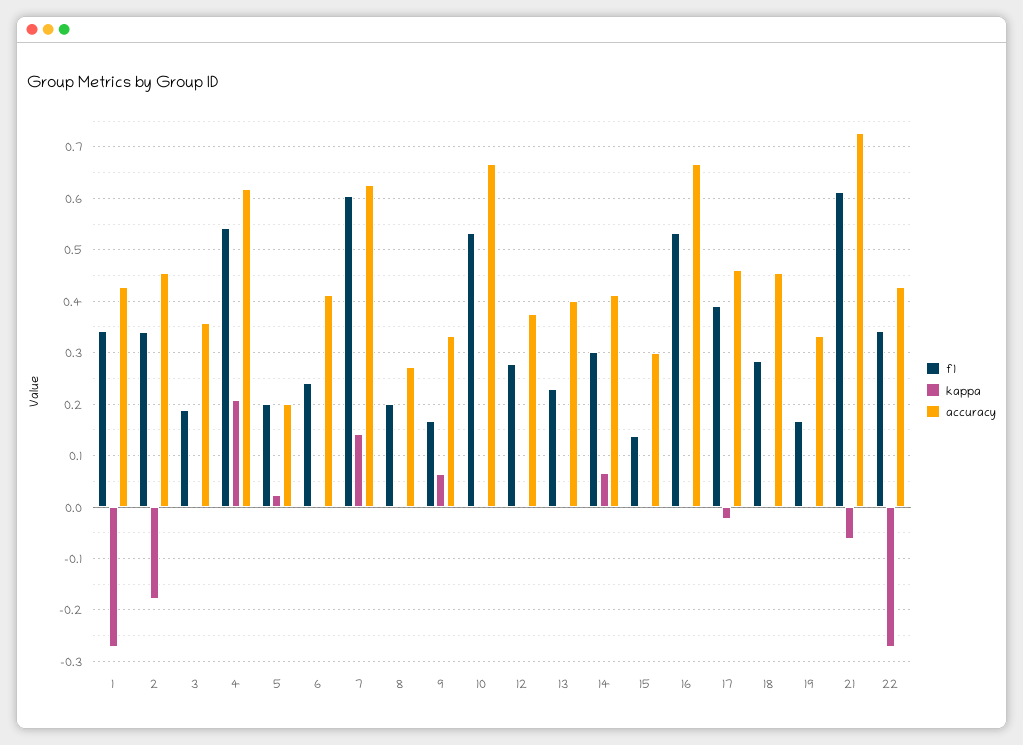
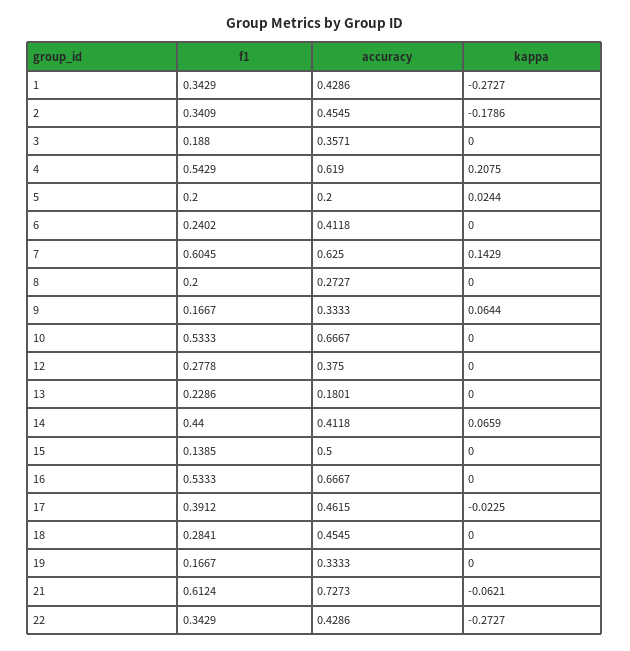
  {
    "f1": {
      "1": 0.3429,
      "2": 0.3409,
      "3": 0.188,
      "4": 0.5429,
      "5": 0.2,
      "6": 0.2402,
      "7": 0.6045,
      "8": 0.2,
      "9": 0.1667,
      "10": 0.5333,
      "12": 0.2778,
      "13": 0.2286,
-     "14": 0.3,
+     "14": 0.44,
      "15": 0.1385,
      "16": 0.5333,
      "17": 0.3912,
      "18": 0.2841,
      "19": 0.1667,
      "21": 0.6124,
      "22": 0.3429
    },
    "kappa": {
      "1": -0.2727,
      "2": -0.1786,
      "3": 0,
      "4": 0.2075,
      "5": 0.0244,
      "6": 0,
      "7": 0.1429,
      "8": 0,
      "9": 0.0644,
      "10": 0,
      "12": 0,
      "13": 0,
      "14": 0.0659,
      "15": 0,
      "16": 0,
      "17": -0.0225,
      "18": 0,
      "19": 0,
      "21": -0.0621,
      "22": -0.2727
    },
    "accuracy": {
      "1": 0.4286,
      "2": 0.4545,
      "3": 0.3571,
      "4": 0.619,
      "5": 0.2,
      "6": 0.4118,
      "7": 0.625,
      "8": 0.2727,
      "9": 0.3333,
      "10": 0.6667,
      "12": 0.375,
-     "13": 0.4,
+     "13": 0.1801,
      "14": 0.4118,
-     "15": 0.3,
+     "15": 0.5,
      "16": 0.6667,
      "17": 0.4615,
      "18": 0.4545,
      "19": 0.3333,
      "21": 0.7273,
      "22": 0.4286
    }
  }

